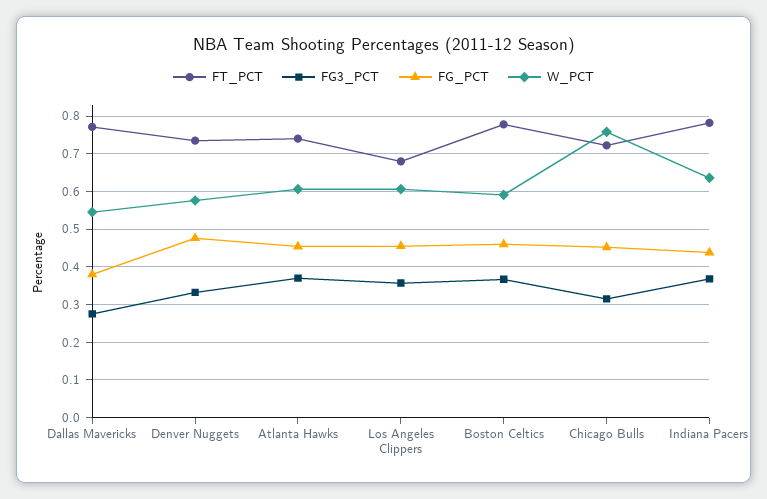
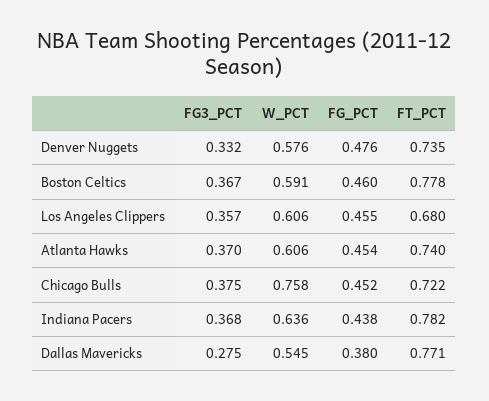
  {
    "FT_PCT": {
      "Dallas Mavericks": 0.771,
      "Denver Nuggets": 0.735,
      "Atlanta Hawks": 0.74,
      "Los Angeles Clippers": 0.68,
      "Boston Celtics": 0.778,
      "Chicago Bulls": 0.722,
      "Indiana Pacers": 0.782
    },
    "FG3_PCT": {
      "Dallas Mavericks": 0.275,
      "Denver Nuggets": 0.332,
      "Atlanta Hawks": 0.37,
      "Los Angeles Clippers": 0.357,
      "Boston Celtics": 0.367,
-     "Chicago Bulls": 0.32,
+     "Chicago Bulls": 0.375,
      "Indiana Pacers": 0.368
    },
    "FG_PCT": {
      "Dallas Mavericks": 0.38,
      "Denver Nuggets": 0.476,
      "Atlanta Hawks": 0.454,
      "Los Angeles Clippers": 0.455,
      "Boston Celtics": 0.46,
      "Chicago Bulls": 0.452,
      "Indiana Pacers": 0.438
    },
    "W_PCT": {
      "Dallas Mavericks": 0.545,
      "Denver Nuggets": 0.576,
      "Atlanta Hawks": 0.606,
      "Los Angeles Clippers": 0.606,
      "Boston Celtics": 0.591,
      "Chicago Bulls": 0.758,
      "Indiana Pacers": 0.636
    }
  }

